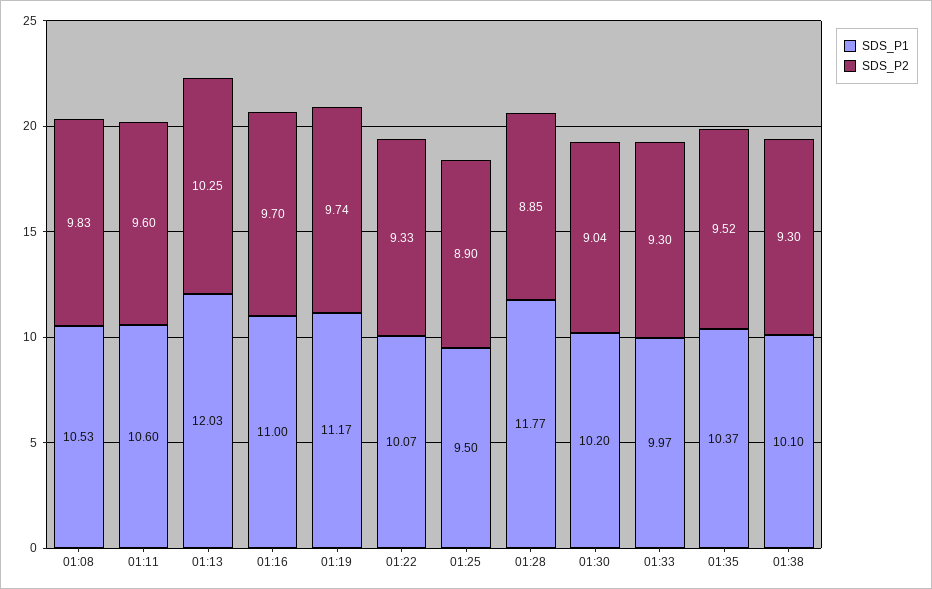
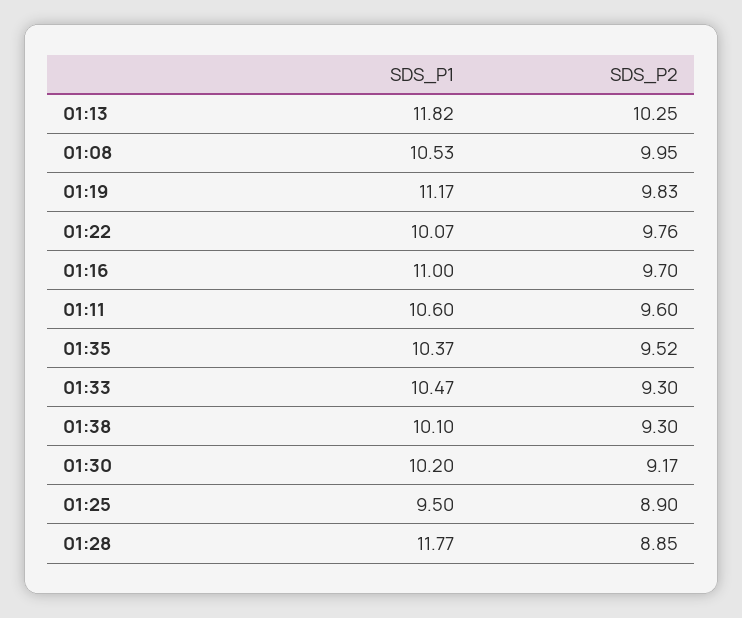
  {
    "SDS_P1": {
      "01:08": 10.53,
      "01:11": 10.6,
-     "01:13": 12.03,
+     "01:13": 11.82,
      "01:16": 11,
      "01:19": 11.17,
      "01:22": 10.07,
      "01:25": 9.5,
      "01:28": 11.77,
      "01:30": 10.2,
-     "01:33": 9.97,
+     "01:33": 10.47,
      "01:35": 10.37,
      "01:38": 10.1
    },
    "SDS_P2": {
-     "01:08": 9.83,
+     "01:08": 9.95,
      "01:11": 9.6,
      "01:13": 10.25,
      "01:16": 9.7,
-     "01:19": 9.74,
+     "01:19": 9.83,
-     "01:22": 9.33,
+     "01:22": 9.76,
      "01:25": 8.9,
      "01:28": 8.85,
-     "01:30": 9.04,
+     "01:30": 9.17,
      "01:33": 9.3,
      "01:35": 9.52,
      "01:38": 9.3
    }
  }

